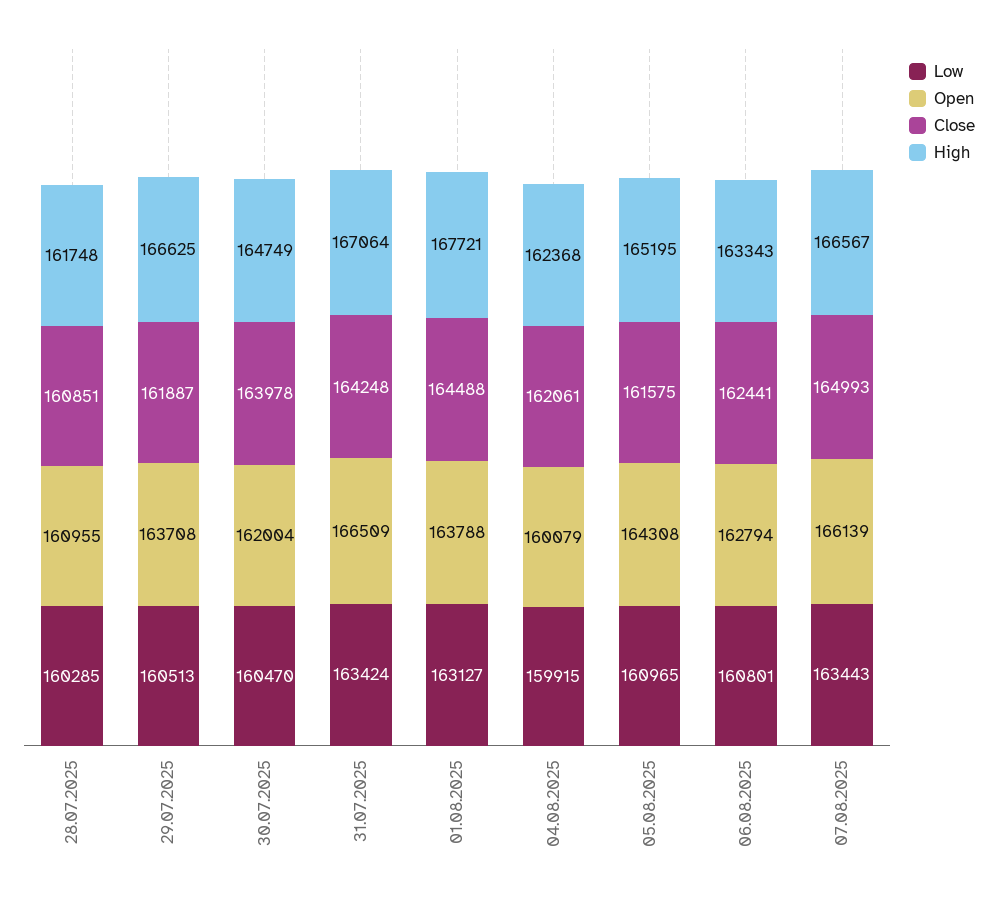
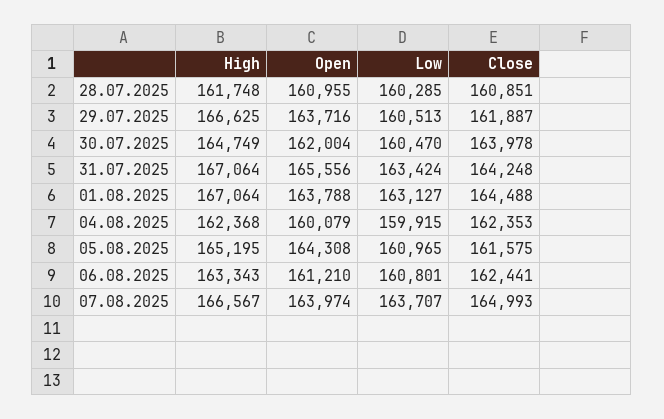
  {
    "Low": {
      "28.07.2025": 160285,
      "29.07.2025": 160513,
      "30.07.2025": 160470,
      "31.07.2025": 163424,
      "01.08.2025": 163127,
      "04.08.2025": 159915,
      "05.08.2025": 160965,
      "06.08.2025": 160801,
-     "07.08.2025": 163443
+     "07.08.2025": 163707
    },
    "Open": {
      "28.07.2025": 160955,
-     "29.07.2025": 163708,
+     "29.07.2025": 163716,
      "30.07.2025": 162004,
-     "31.07.2025": 166509,
+     "31.07.2025": 165556,
      "01.08.2025": 163788,
      "04.08.2025": 160079,
      "05.08.2025": 164308,
-     "06.08.2025": 162794,
+     "06.08.2025": 161210,
-     "07.08.2025": 166139
+     "07.08.2025": 163974
    },
    "Close": {
      "28.07.2025": 160851,
      "29.07.2025": 161887,
      "30.07.2025": 163978,
      "31.07.2025": 164248,
      "01.08.2025": 164488,
-     "04.08.2025": 162061,
+     "04.08.2025": 162353,
      "05.08.2025": 161575,
      "06.08.2025": 162441,
      "07.08.2025": 164993
    },
    "High": {
      "28.07.2025": 161748,
      "29.07.2025": 166625,
      "30.07.2025": 164749,
      "31.07.2025": 167064,
-     "01.08.2025": 167721,
+     "01.08.2025": 167064,
      "04.08.2025": 162368,
      "05.08.2025": 165195,
      "06.08.2025": 163343,
      "07.08.2025": 166567
    }
  }

